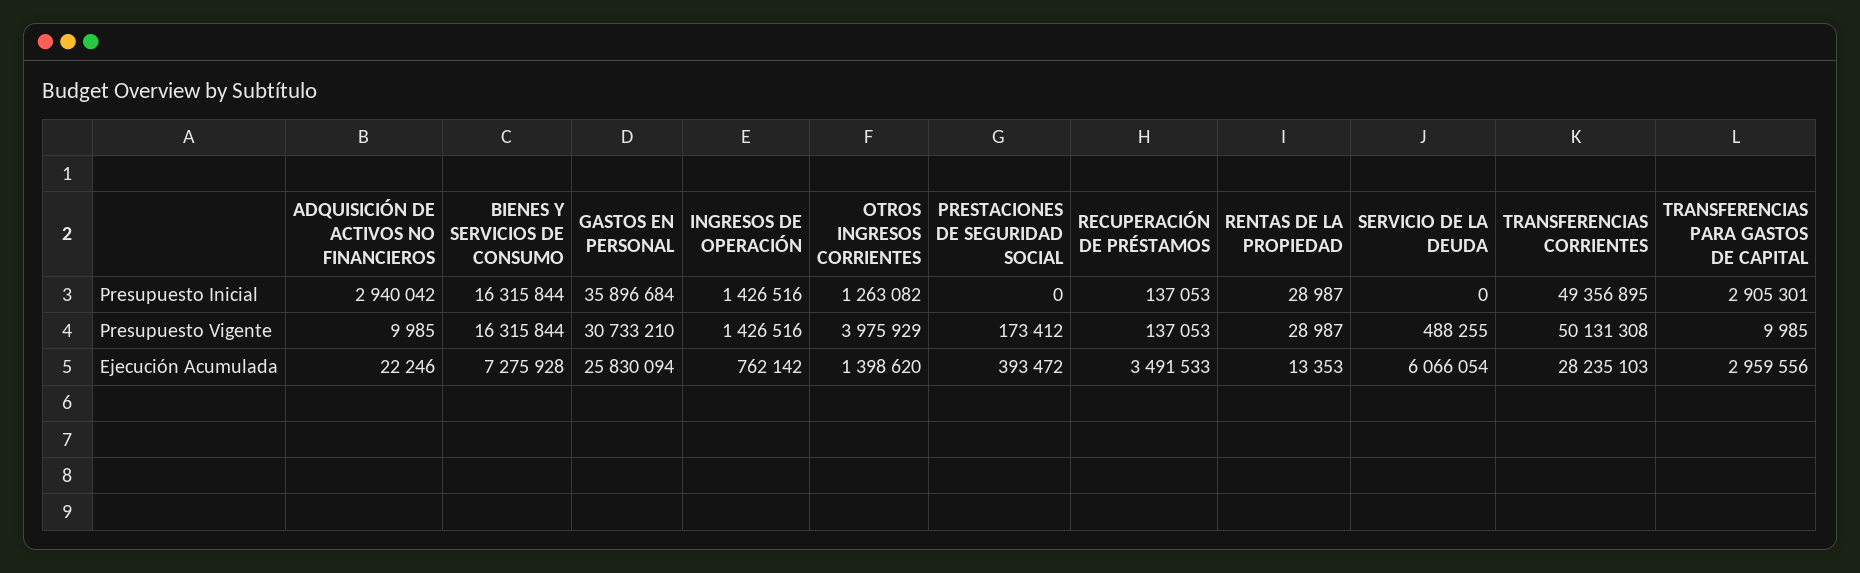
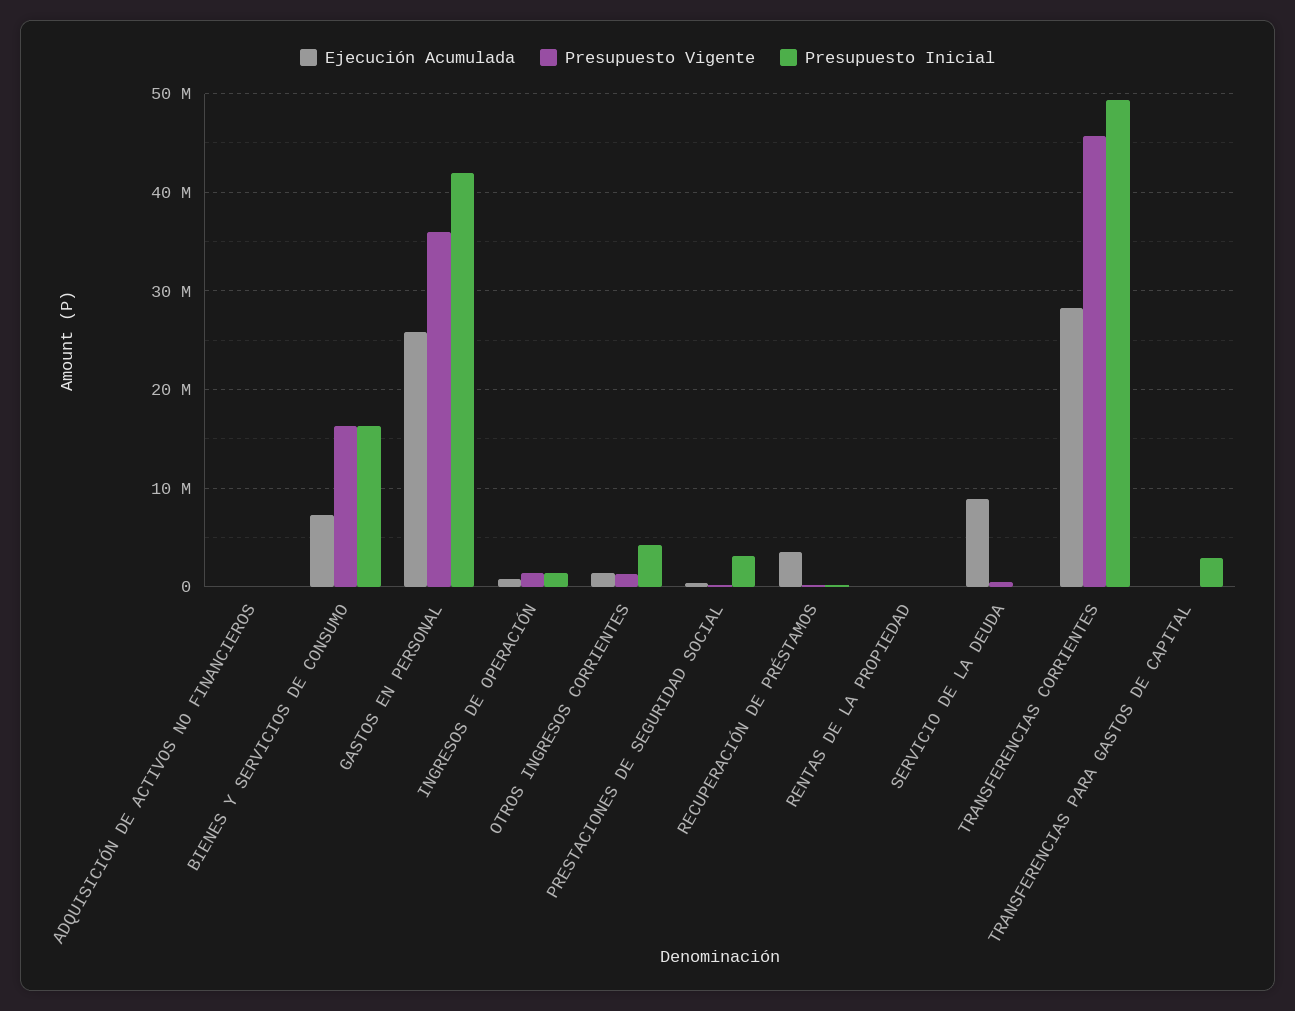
  {
    "Presupuesto Inicial": {
-     "ADQUISICIÓN DE ACTIVOS NO FINANCIEROS": 2940042,
+     "ADQUISICIÓN DE ACTIVOS NO FINANCIEROS": 0,
      "BIENES Y SERVICIOS DE CONSUMO": 16315844,
-     "GASTOS EN PERSONAL": 35896684,
+     "GASTOS EN PERSONAL": 42000000,
      "INGRESOS DE OPERACIÓN": 1426516,
-     "OTROS INGRESOS CORRIENTES": 1263082,
+     "OTROS INGRESOS CORRIENTES": 4000000,
-     "PRESTACIONES DE SEGURIDAD SOCIAL": 0,
+     "PRESTACIONES DE SEGURIDAD SOCIAL": 3000000,
      "RECUPERACIÓN DE PRÉSTAMOS": 137053,
      "RENTAS DE LA PROPIEDAD": 28987,
      "SERVICIO DE LA DEUDA": 0,
      "TRANSFERENCIAS CORRIENTES": 49356895,
      "TRANSFERENCIAS PARA GASTOS DE CAPITAL": 2905301
    },
    "Presupuesto Vigente": {
      "ADQUISICIÓN DE ACTIVOS NO FINANCIEROS": 9985,
      "BIENES Y SERVICIOS DE CONSUMO": 16315844,
-     "GASTOS EN PERSONAL": 30733210,
+     "GASTOS EN PERSONAL": 36000000,
      "INGRESOS DE OPERACIÓN": 1426516,
-     "OTROS INGRESOS CORRIENTES": 3975929,
+     "OTROS INGRESOS CORRIENTES": 1000000,
      "PRESTACIONES DE SEGURIDAD SOCIAL": 173412,
      "RECUPERACIÓN DE PRÉSTAMOS": 137053,
      "RENTAS DE LA PROPIEDAD": 28987,
      "SERVICIO DE LA DEUDA": 488255,
-     "TRANSFERENCIAS CORRIENTES": 50131308,
+     "TRANSFERENCIAS CORRIENTES": 46000000,
      "TRANSFERENCIAS PARA GASTOS DE CAPITAL": 9985
    },
    "Ejecución Acumulada": {
      "ADQUISICIÓN DE ACTIVOS NO FINANCIEROS": 22246,
      "BIENES Y SERVICIOS DE CONSUMO": 7275928,
      "GASTOS EN PERSONAL": 25830094,
      "INGRESOS DE OPERACIÓN": 762142,
      "OTROS INGRESOS CORRIENTES": 1398620,
      "PRESTACIONES DE SEGURIDAD SOCIAL": 393472,
      "RECUPERACIÓN DE PRÉSTAMOS": 3491533,
      "RENTAS DE LA PROPIEDAD": 13353,
-     "SERVICIO DE LA DEUDA": 6066054,
+     "SERVICIO DE LA DEUDA": 9000000,
      "TRANSFERENCIAS CORRIENTES": 28235103,
-     "TRANSFERENCIAS PARA GASTOS DE CAPITAL": 2959556
+     "TRANSFERENCIAS PARA GASTOS DE CAPITAL": 0
    }
  }

